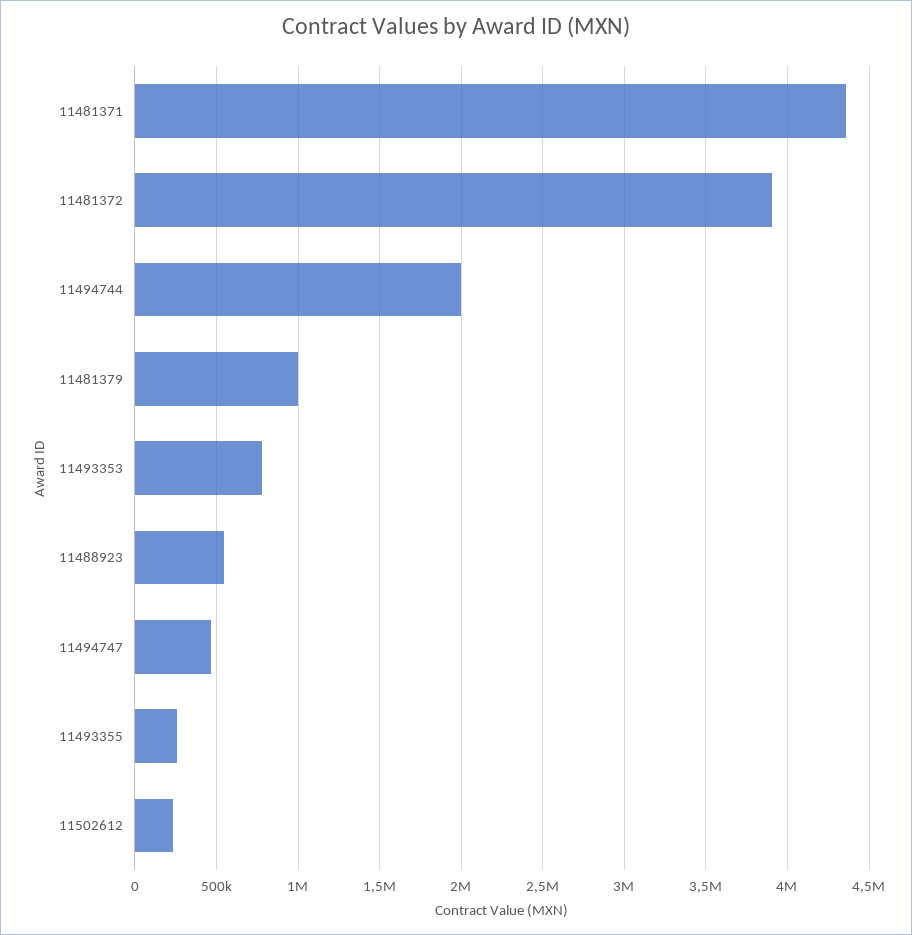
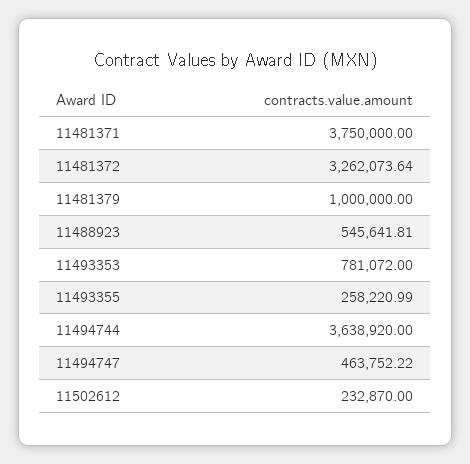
  {
-   "11481371": 4350000,
+   "11481371": 3750000,
-   "11481372": 3900000,
+   "11481372": 3262073.64,
-   "11494744": 2000000,
+   "11494744": 3638920,
    "11481379": 1000000,
    "11493353": 781072,
    "11488923": 545641.81,
    "11494747": 463752.22,
    "11493355": 258220.99,
    "11502612": 232870
  }

